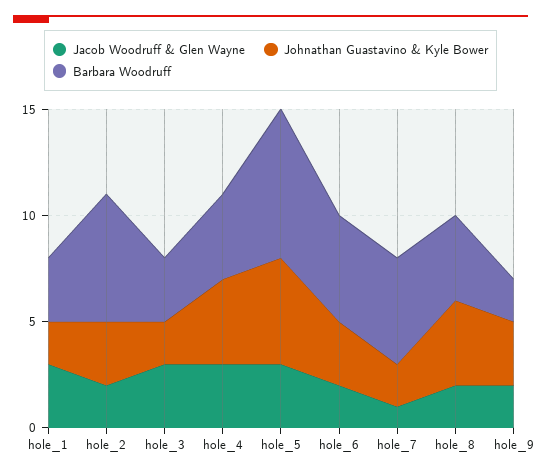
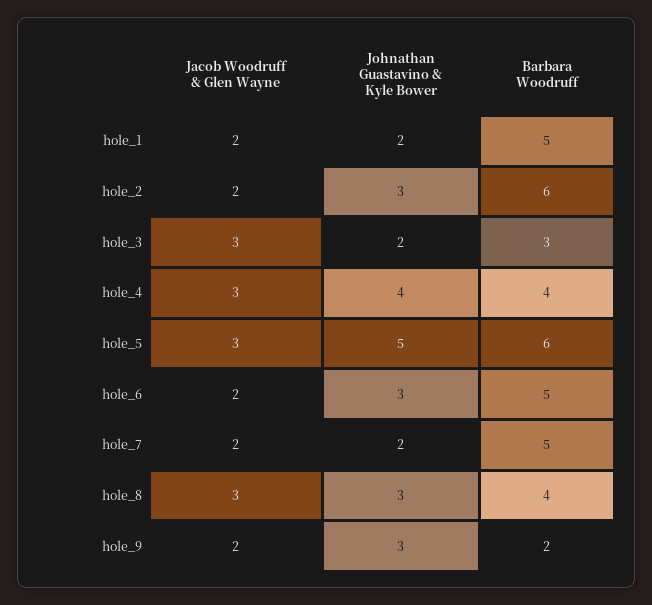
  {
    "Jacob Woodruff & Glen Wayne": {
-     "hole_1": 3,
+     "hole_1": 2,
      "hole_2": 2,
      "hole_3": 3,
      "hole_4": 3,
      "hole_5": 3,
      "hole_6": 2,
-     "hole_7": 1,
+     "hole_7": 2,
-     "hole_8": 2,
+     "hole_8": 3,
      "hole_9": 2
    },
    "Johnathan Guastavino & Kyle Bower": {
      "hole_1": 2,
      "hole_2": 3,
      "hole_3": 2,
      "hole_4": 4,
      "hole_5": 5,
      "hole_6": 3,
      "hole_7": 2,
-     "hole_8": 4,
+     "hole_8": 3,
      "hole_9": 3
    },
    "Barbara Woodruff": {
-     "hole_1": 3,
+     "hole_1": 5,
      "hole_2": 6,
      "hole_3": 3,
      "hole_4": 4,
-     "hole_5": 7,
+     "hole_5": 6,
      "hole_6": 5,
      "hole_7": 5,
      "hole_8": 4,
      "hole_9": 2
    }
  }

